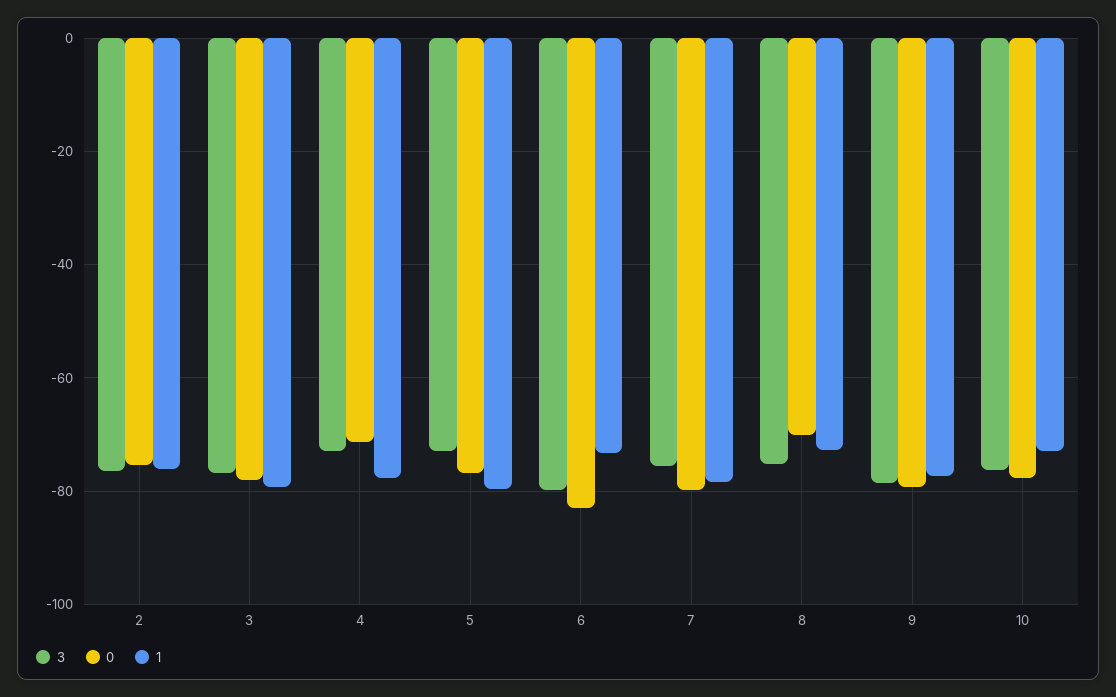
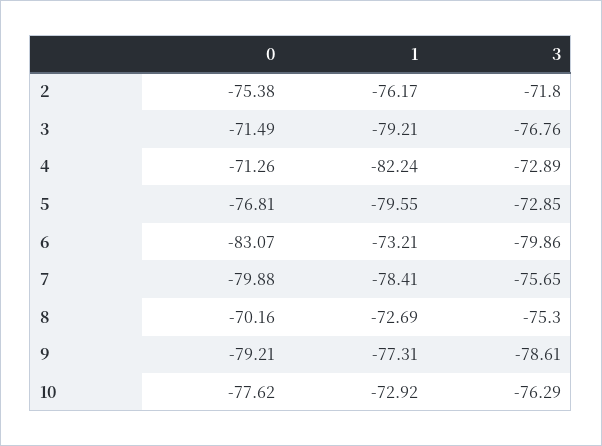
  {
    "3": {
-     "2": -76,
+     "2": -71.8,
      "3": -76.76,
      "4": -72.89,
      "5": -72.85,
      "6": -79.86,
      "7": -75.65,
      "8": -75.3,
      "9": -78.61,
      "10": -76.29
    },
    "0": {
      "2": -75.38,
-     "3": -78,
+     "3": -71.49,
      "4": -71.26,
      "5": -76.81,
      "6": -83.07,
      "7": -79.88,
      "8": -70.16,
      "9": -79.21,
      "10": -77.62
    },
    "1": {
      "2": -76.17,
      "3": -79.21,
-     "4": -78,
+     "4": -82.24,
      "5": -79.55,
      "6": -73.21,
      "7": -78.41,
      "8": -72.69,
      "9": -77.31,
      "10": -72.92
    }
  }

